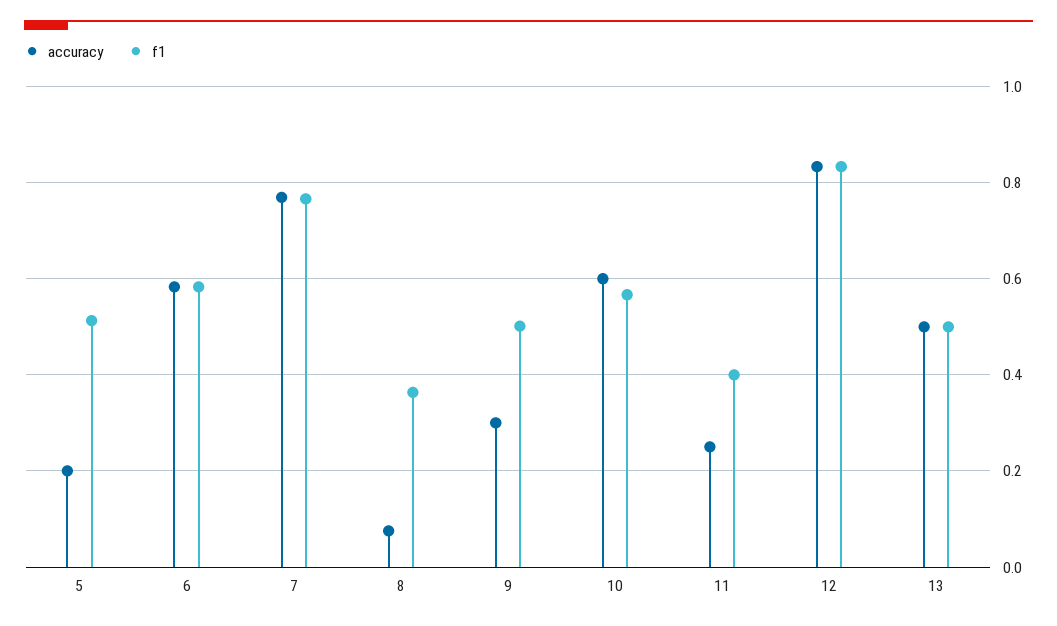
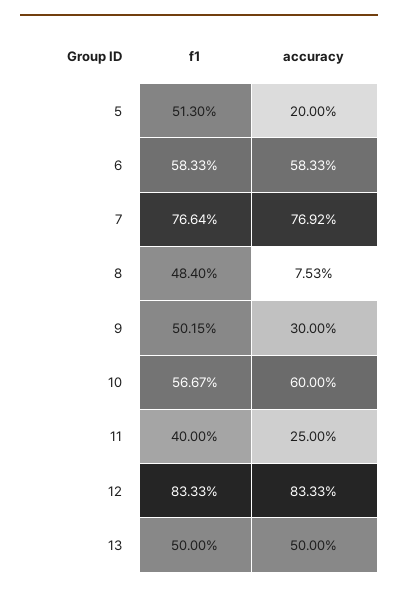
  {
    "accuracy": {
      "5": 0.2,
      "6": 0.5833,
      "7": 0.7692,
      "8": 0.0753,
      "9": 0.3,
      "10": 0.6,
      "11": 0.25,
      "12": 0.8333,
      "13": 0.5
    },
    "f1": {
      "5": 0.513,
      "6": 0.5833,
      "7": 0.7664,
-     "8": 0.36,
+     "8": 0.484,
      "9": 0.5015,
      "10": 0.5667,
      "11": 0.4,
      "12": 0.8333,
      "13": 0.5
    }
  }

